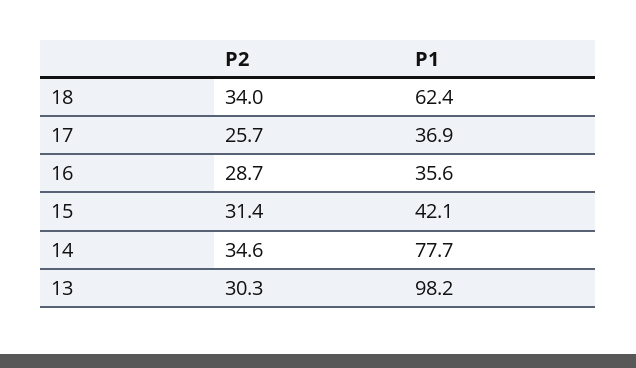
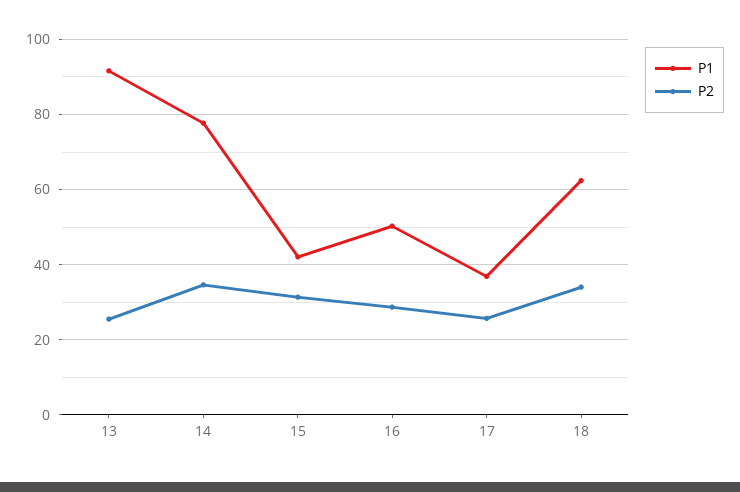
  {
    "P2": {
      "18": 34,
      "17": 25.7,
      "16": 28.7,
      "15": 31.4,
      "14": 34.6,
-     "13": 30.3
+     "13": 26
    },
    "P1": {
      "18": 62.4,
      "17": 36.9,
-     "16": 35.6,
+     "16": 50,
      "15": 42.1,
      "14": 77.7,
-     "13": 98.2
+     "13": 92
    }
  }

